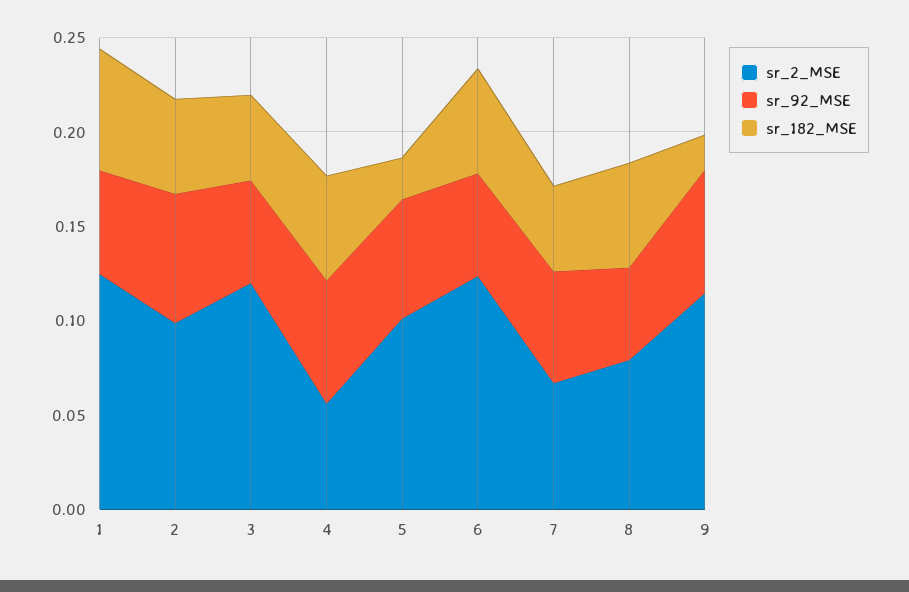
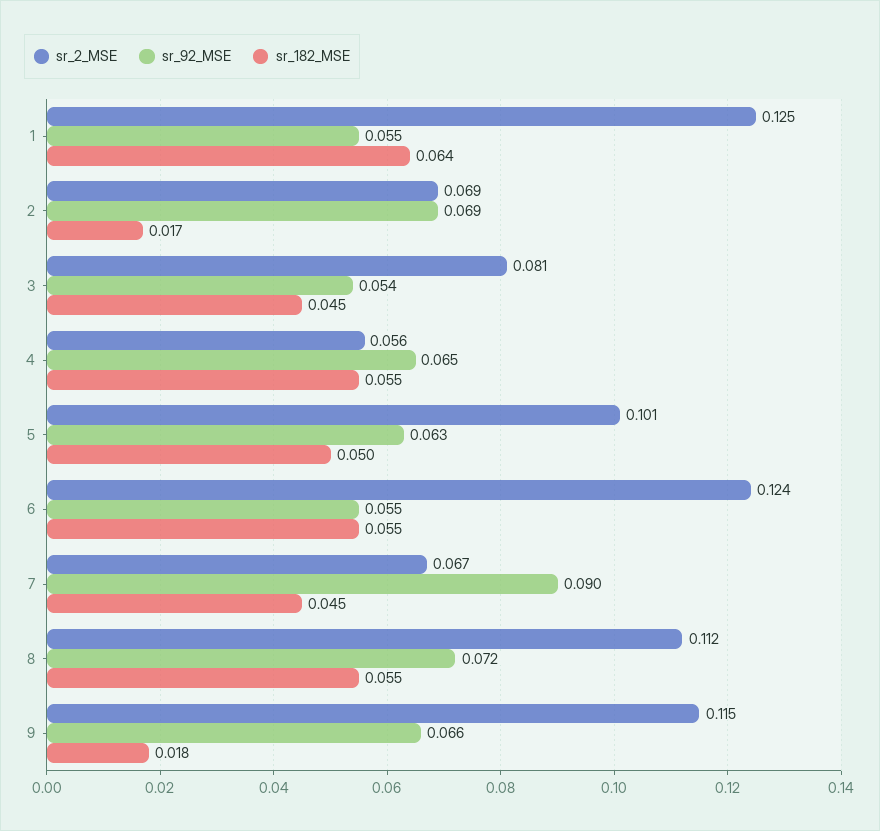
  {
    "sr_2_MSE": {
      "1": 0.125,
-     "2": 0.1,
+     "2": 0.069,
-     "3": 0.12,
+     "3": 0.081,
      "4": 0.056,
      "5": 0.101,
      "6": 0.124,
      "7": 0.067,
-     "8": 0.08,
+     "8": 0.112,
      "9": 0.115
    },
    "sr_92_MSE": {
      "1": 0.055,
      "2": 0.069,
      "3": 0.054,
      "4": 0.065,
      "5": 0.063,
      "6": 0.055,
-     "7": 0.06,
+     "7": 0.09,
-     "8": 0.05,
+     "8": 0.072,
      "9": 0.066
    },
    "sr_182_MSE": {
      "1": 0.064,
-     "2": 0.05,
+     "2": 0.017,
      "3": 0.045,
      "4": 0.055,
-     "5": 0.02,
+     "5": 0.05,
      "6": 0.055,
      "7": 0.045,
      "8": 0.055,
      "9": 0.018
    }
  }

